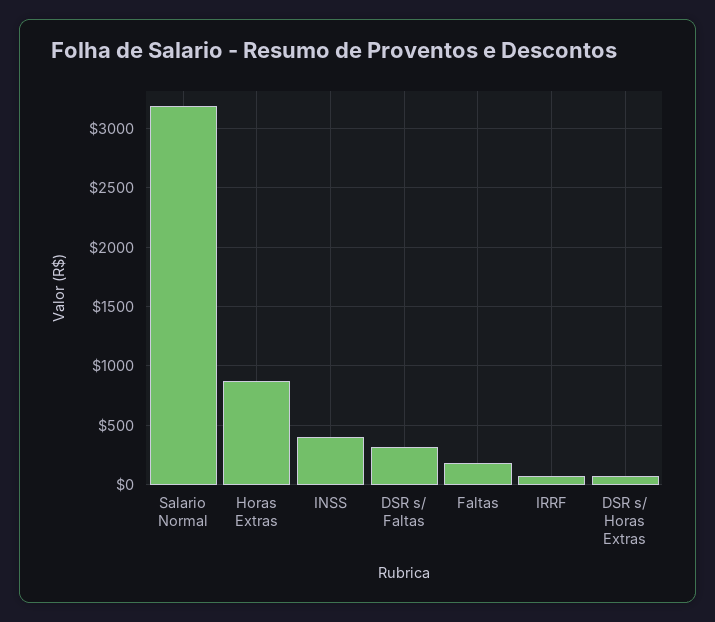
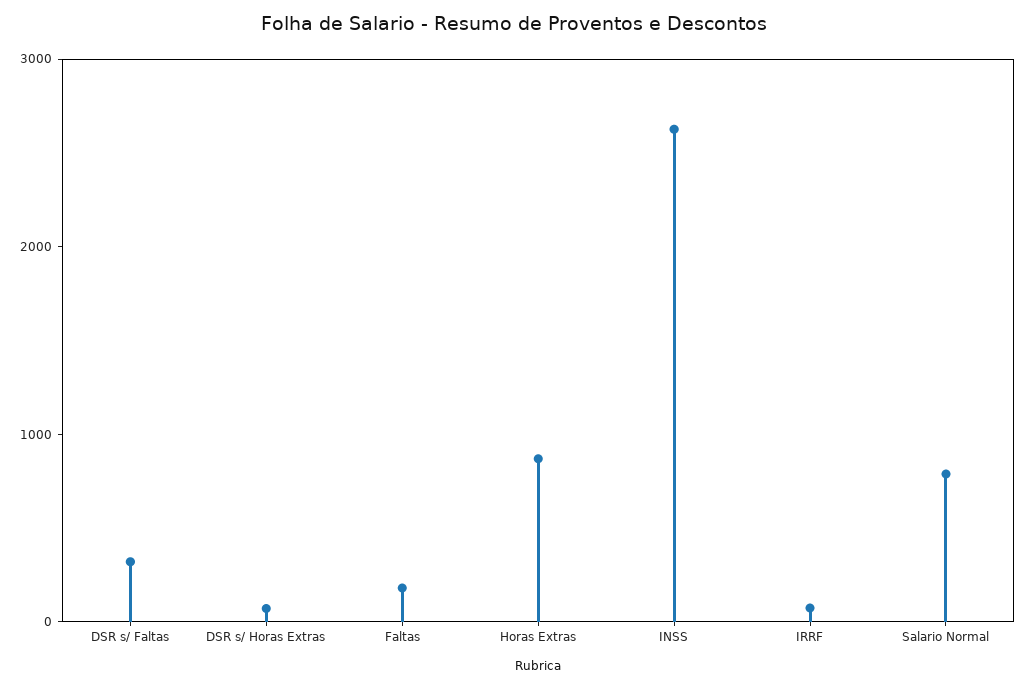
  {
-   "Salario Normal": 3200,
+   "Salario Normal": 800,
    "Horas Extras": 900,
-   "INSS": 400,
+   "INSS": 2600,
    "DSR s/ Faltas": 300,
    "Faltas": 200,
    "IRRF": 100,
    "DSR s/ Horas Extras": 100
  }

